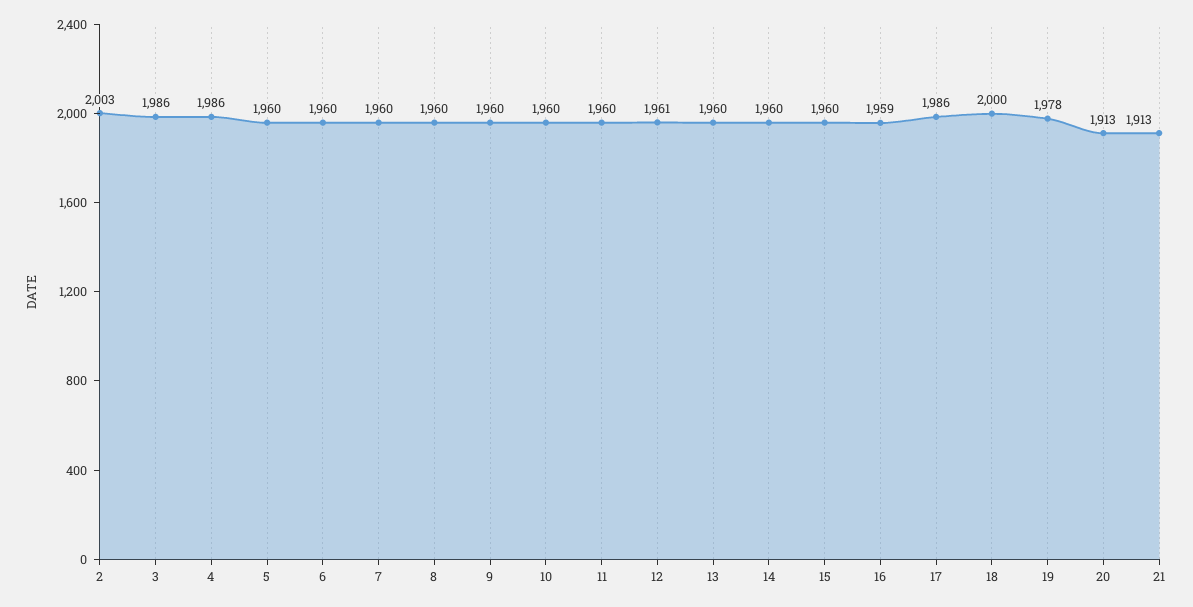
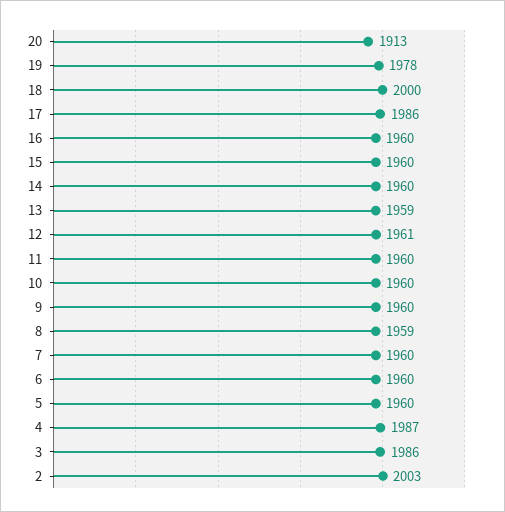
  {
    "2": 2003,
    "3": 1986,
-   "4": 1986,
+   "4": 1987,
    "5": 1960,
    "6": 1960,
    "7": 1960,
-   "8": 1960,
+   "8": 1959,
    "9": 1960,
    "10": 1960,
    "11": 1960,
    "12": 1961,
-   "13": 1960,
+   "13": 1959,
    "14": 1960,
    "15": 1960,
-   "16": 1959,
+   "16": 1960,
    "17": 1986,
    "18": 2000,
    "19": 1978,
-   "20": 1913,
+   "20": 1913
-   "21": 1913
  }

